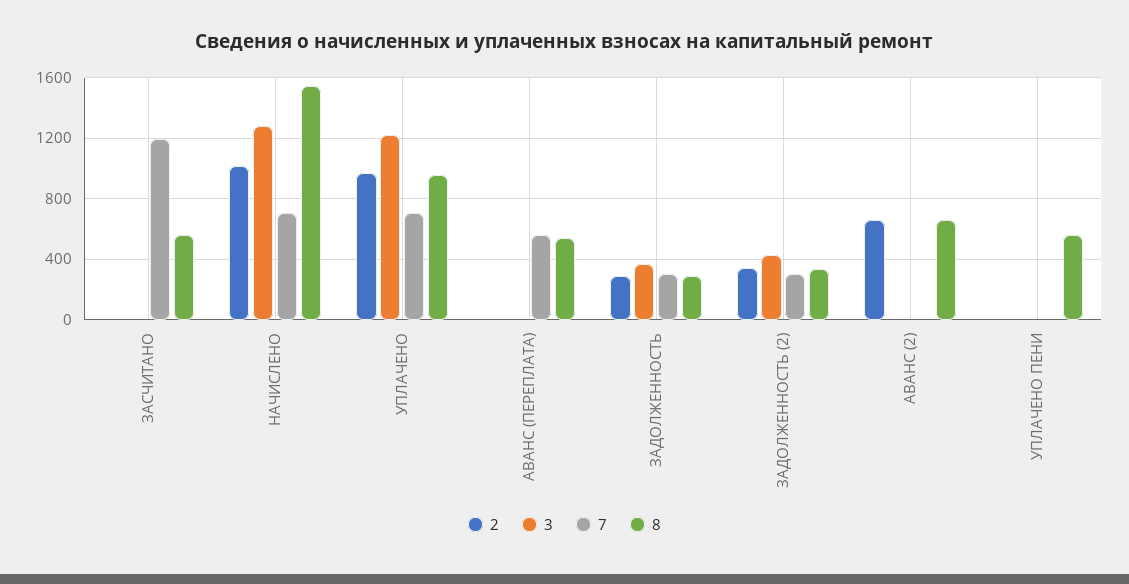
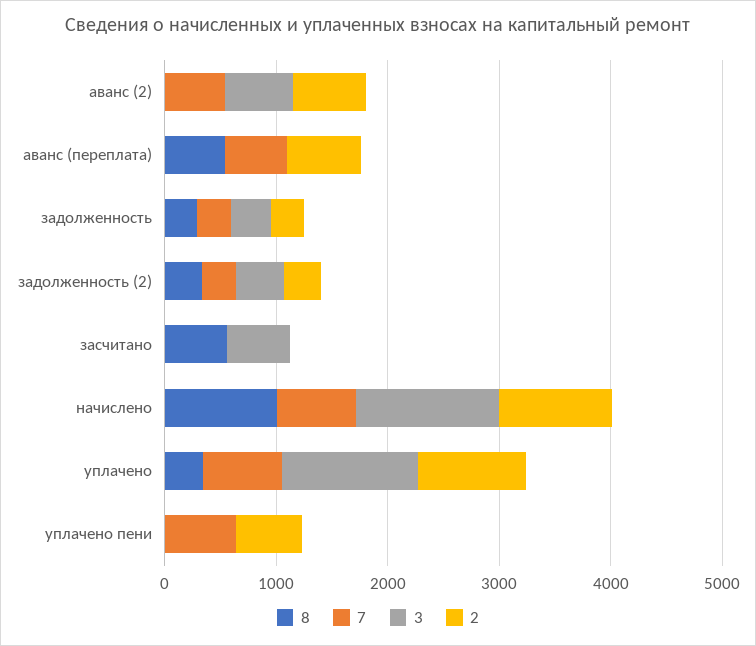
  {
    "2": {
      "ЗАСЧИТАНО": 0,
      "НАЧИСЛЕНО": 1000,
      "УПЛАЧЕНО": 950,
-     "АВАНС (ПЕРЕПЛАТА)": 0,
+     "АВАНС (ПЕРЕПЛАТА)": 600,
      "ЗАДОЛЖЕННОСТЬ": 300,
      "ЗАДОЛЖЕННОСТЬ (2)": 350,
      "АВАНС (2)": 650,
-     "УПЛАЧЕНО ПЕНИ": 0
+     "УПЛАЧЕНО ПЕНИ": 600
    },
    "3": {
-     "ЗАСЧИТАНО": 0,
+     "ЗАСЧИТАНО": 600,
      "НАЧИСЛЕНО": 1300,
      "УПЛАЧЕНО": 1200,
      "АВАНС (ПЕРЕПЛАТА)": 0,
      "ЗАДОЛЖЕННОСТЬ": 350,
      "ЗАДОЛЖЕННОСТЬ (2)": 450,
-     "АВАНС (2)": 0,
+     "АВАНС (2)": 600,
      "УПЛАЧЕНО ПЕНИ": 0
    },
    "7": {
-     "ЗАСЧИТАНО": 1200,
+     "ЗАСЧИТАНО": 0,
      "НАЧИСЛЕНО": 700,
      "УПЛАЧЕНО": 700,
      "АВАНС (ПЕРЕПЛАТА)": 550,
      "ЗАДОЛЖЕННОСТЬ": 300,
      "ЗАДОЛЖЕННОСТЬ (2)": 300,
-     "АВАНС (2)": 0,
+     "АВАНС (2)": 600,
-     "УПЛАЧЕНО ПЕНИ": 0
+     "УПЛАЧЕНО ПЕНИ": 600
    },
    "8": {
      "ЗАСЧИТАНО": 550,
-     "НАЧИСЛЕНО": 1550,
+     "НАЧИСЛЕНО": 1000,
-     "УПЛАЧЕНО": 950,
+     "УПЛАЧЕНО": 400,
      "АВАНС (ПЕРЕПЛАТА)": 550,
      "ЗАДОЛЖЕННОСТЬ": 300,
      "ЗАДОЛЖЕННОСТЬ (2)": 350,
-     "АВАНС (2)": 650,
+     "АВАНС (2)": 0,
-     "УПЛАЧЕНО ПЕНИ": 550
+     "УПЛАЧЕНО ПЕНИ": 0
    }
  }

